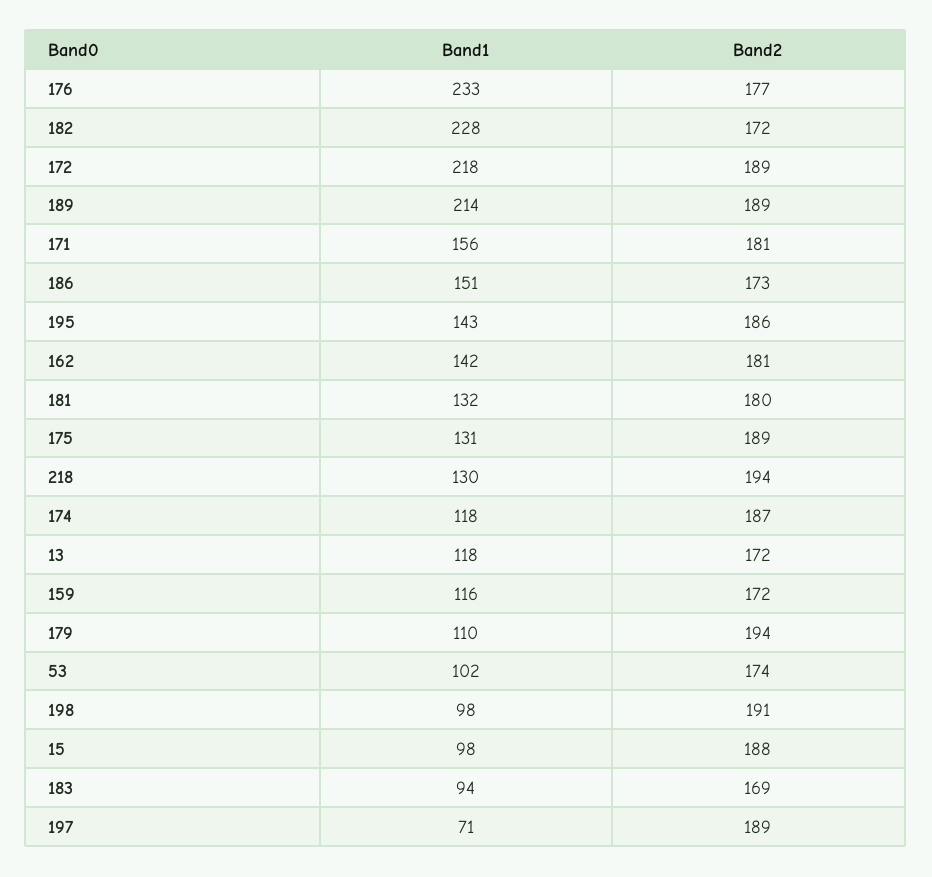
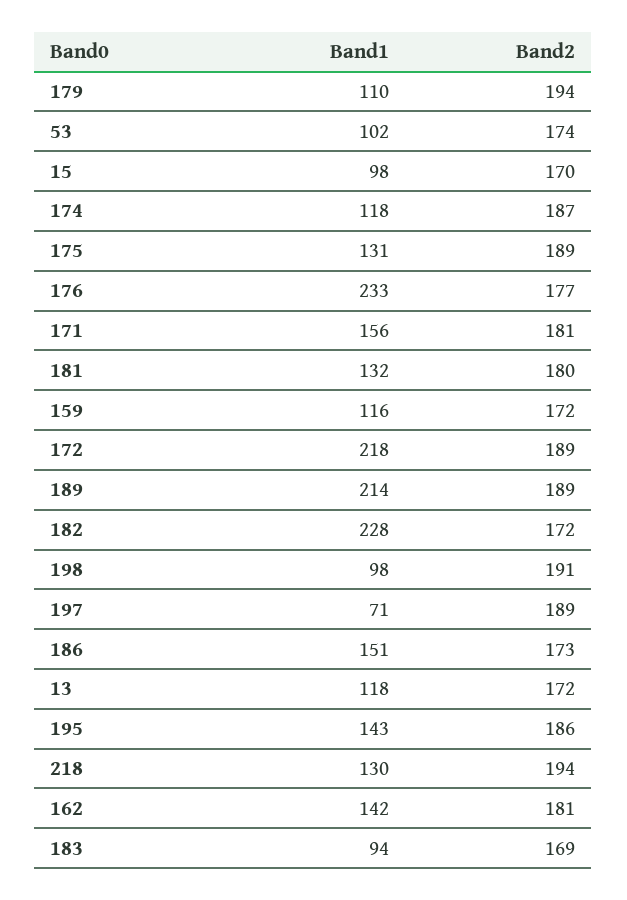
  {
    "Band1": {
      "176": 233,
      "182": 228,
      "172": 218,
      "189": 214,
      "171": 156,
      "186": 151,
      "195": 143,
      "162": 142,
      "181": 132,
      "175": 131,
      "218": 130,
      "174": 118,
      "13": 118,
      "159": 116,
      "179": 110,
      "53": 102,
      "198": 98,
      "15": 98,
      "183": 94,
      "197": 71
    },
    "Band2": {
      "176": 177,
      "182": 172,
      "172": 189,
      "189": 189,
      "171": 181,
      "186": 173,
      "195": 186,
      "162": 181,
      "181": 180,
      "175": 189,
      "218": 194,
      "174": 187,
      "13": 172,
      "159": 172,
      "179": 194,
      "53": 174,
      "198": 191,
-     "15": 188,
+     "15": 170,
      "183": 169,
      "197": 189
    }
  }

